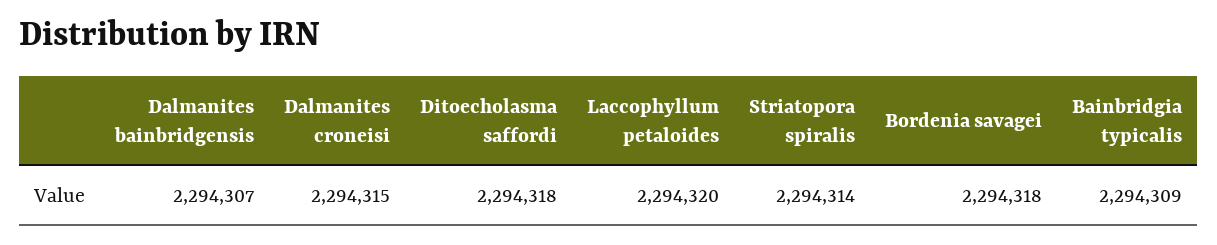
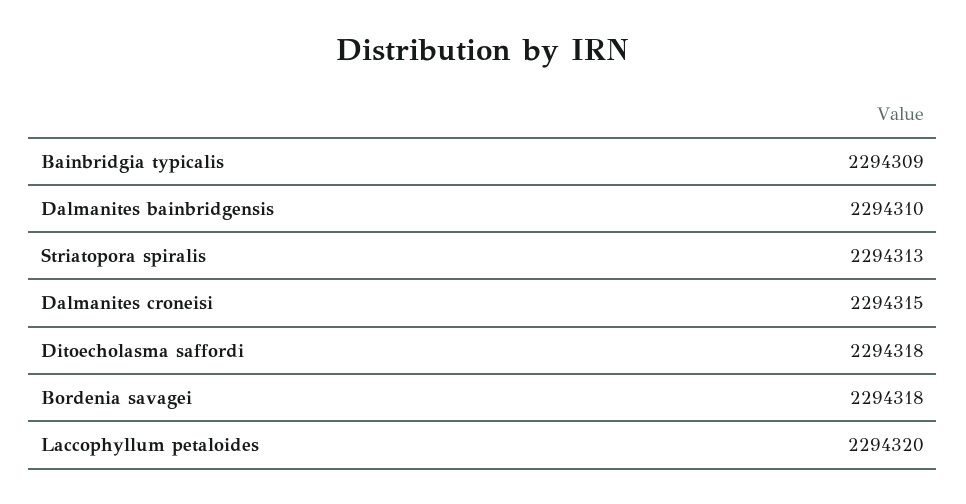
  {
-   "Dalmanites bainbridgensis": 2294307,
+   "Dalmanites bainbridgensis": 2294310,
    "Dalmanites croneisi": 2294315,
    "Ditoecholasma saffordi": 2294318,
    "Laccophyllum petaloides": 2294320,
-   "Striatopora spiralis": 2294314,
+   "Striatopora spiralis": 2294313,
    "Bordenia savagei": 2294318,
    "Bainbridgia typicalis": 2294309
  }

